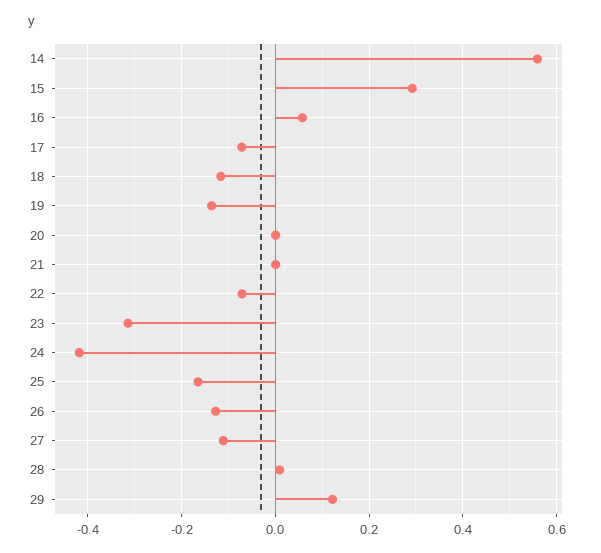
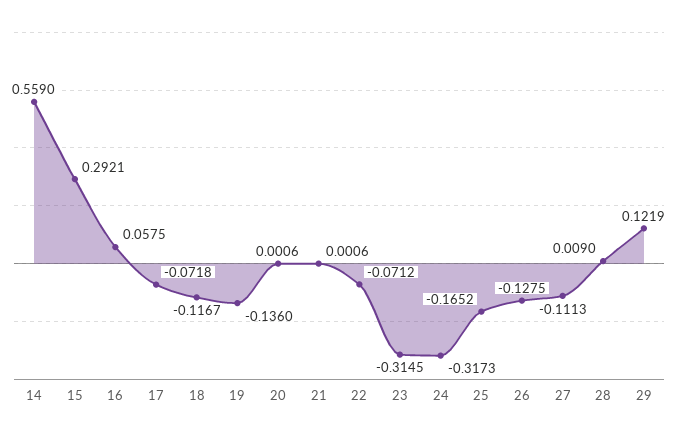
  {
    "14": 0.559,
    "15": 0.2921,
    "16": 0.0575,
    "17": -0.0718,
    "18": -0.1167,
    "19": -0.136,
    "20": 0.0006,
    "21": 0.0006,
    "22": -0.0712,
    "23": -0.3145,
-   "24": -0.42,
+   "24": -0.3173,
    "25": -0.1652,
    "26": -0.1275,
    "27": -0.1113,
    "28": 0.009,
    "29": 0.1219
  }

